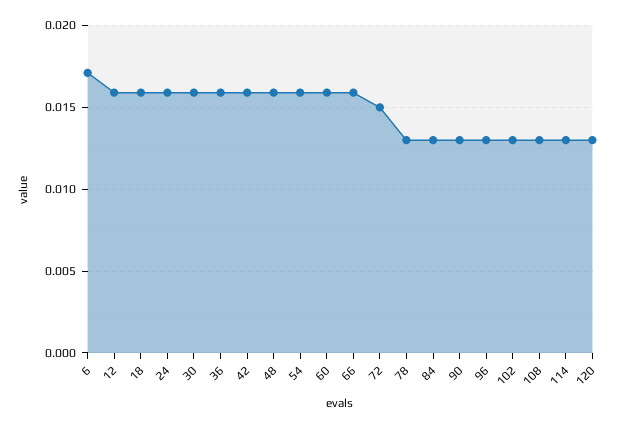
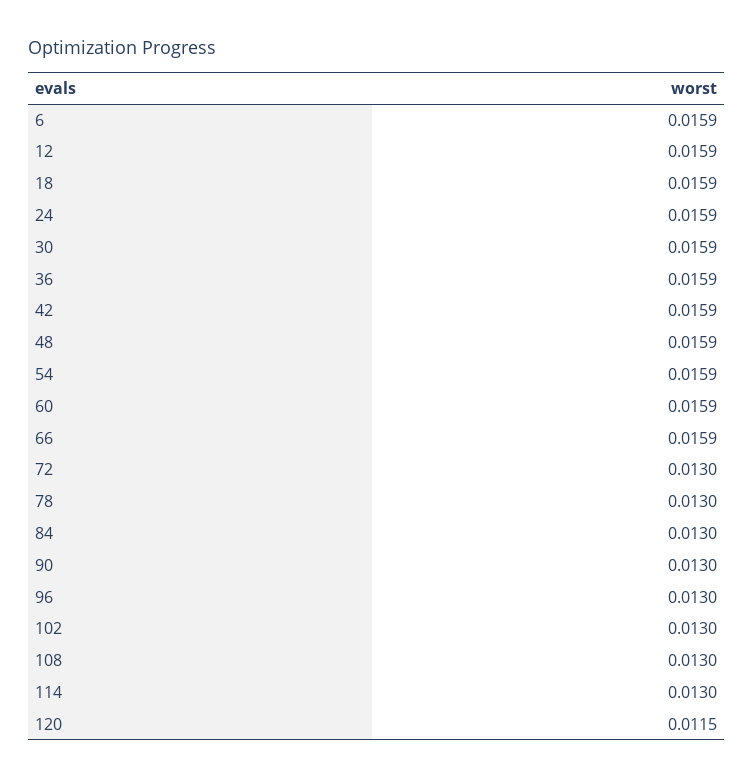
  {
-   "6": 0.017,
+   "6": 0.0159,
    "12": 0.0159,
    "18": 0.0159,
    "24": 0.0159,
    "30": 0.0159,
    "36": 0.0159,
    "42": 0.0159,
    "48": 0.0159,
    "54": 0.0159,
    "60": 0.0159,
    "66": 0.0159,
-   "72": 0.015,
+   "72": 0.013,
    "78": 0.013,
    "84": 0.013,
    "90": 0.013,
    "96": 0.013,
    "102": 0.013,
    "108": 0.013,
    "114": 0.013,
-   "120": 0.013
+   "120": 0.0115
  }

